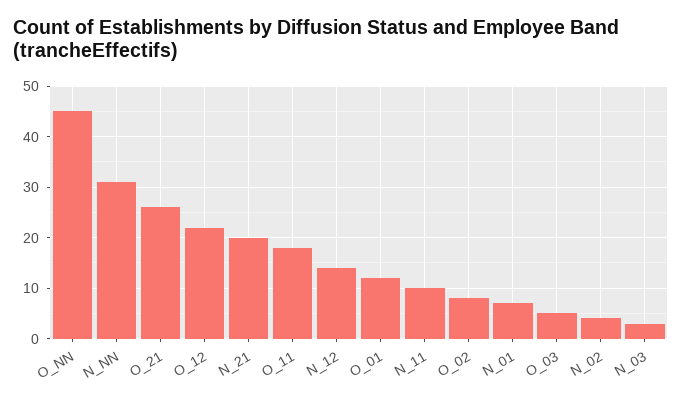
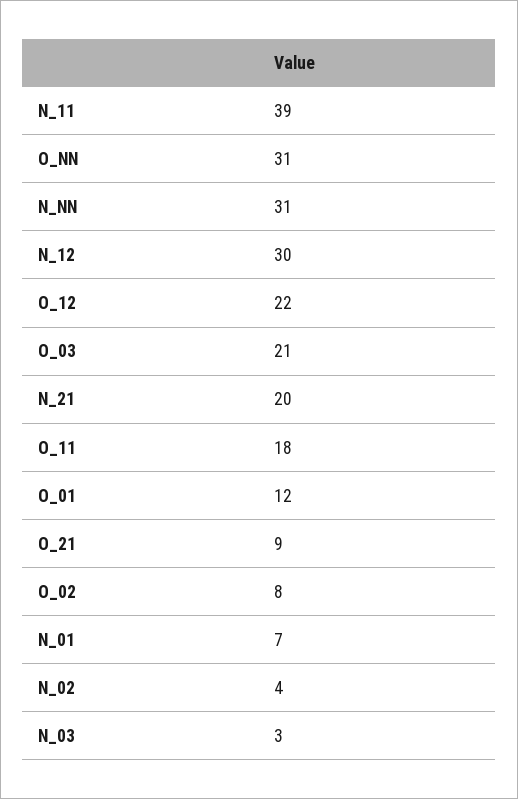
  {
-   "O_NN": 45,
+   "O_NN": 31,
    "N_NN": 31,
-   "O_21": 25,
+   "O_21": 9,
    "O_12": 22,
    "N_21": 20,
    "O_11": 18,
-   "N_12": 15,
+   "N_12": 30,
    "O_01": 12,
-   "N_11": 10,
+   "N_11": 39,
    "O_02": 8,
    "N_01": 7,
-   "O_03": 5,
+   "O_03": 21,
    "N_02": 4,
    "N_03": 3
  }

